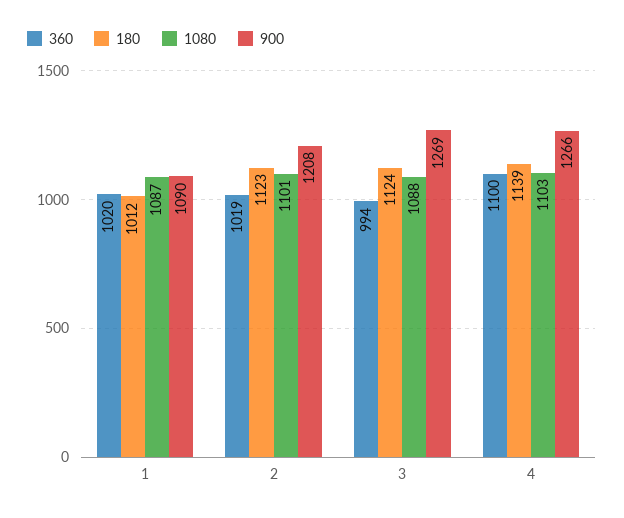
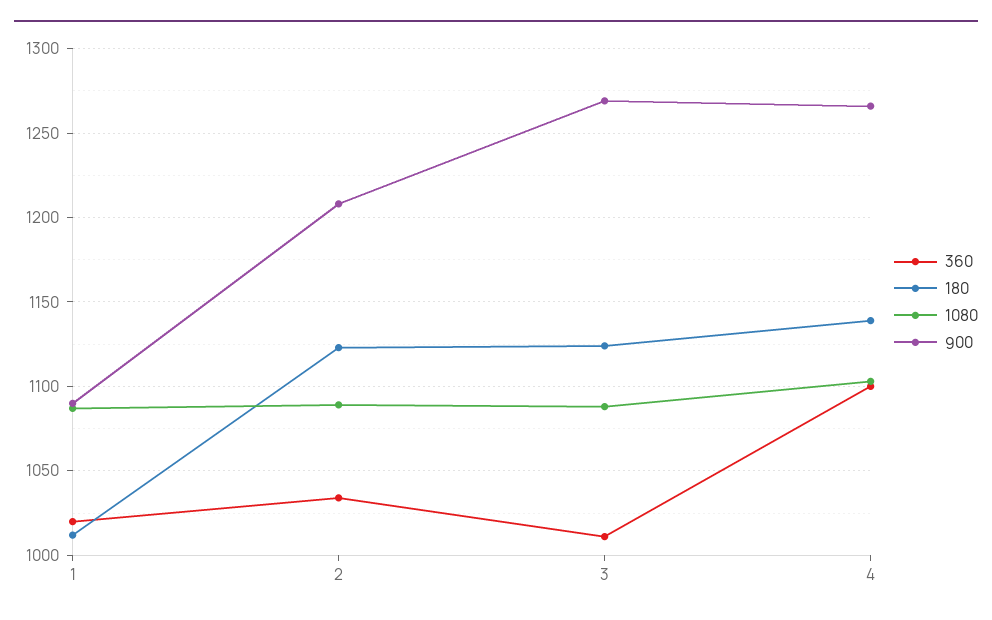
  {
    "360": {
      "1": 1020,
-     "2": 1019,
+     "2": 1035,
-     "3": 994,
+     "3": 1010,
      "4": 1100
    },
    "180": {
      "1": 1012,
      "2": 1123,
      "3": 1124,
      "4": 1139
    },
    "1080": {
      "1": 1087,
-     "2": 1101,
+     "2": 1090,
      "3": 1088,
      "4": 1103
    },
    "900": {
      "1": 1090,
      "2": 1208,
      "3": 1269,
      "4": 1266
    }
  }

